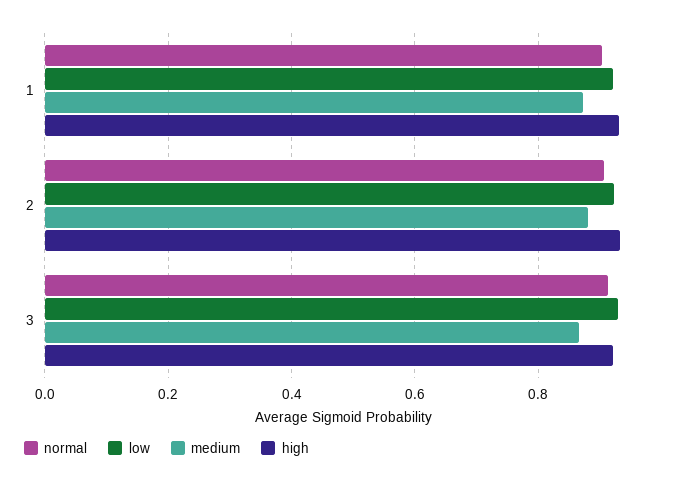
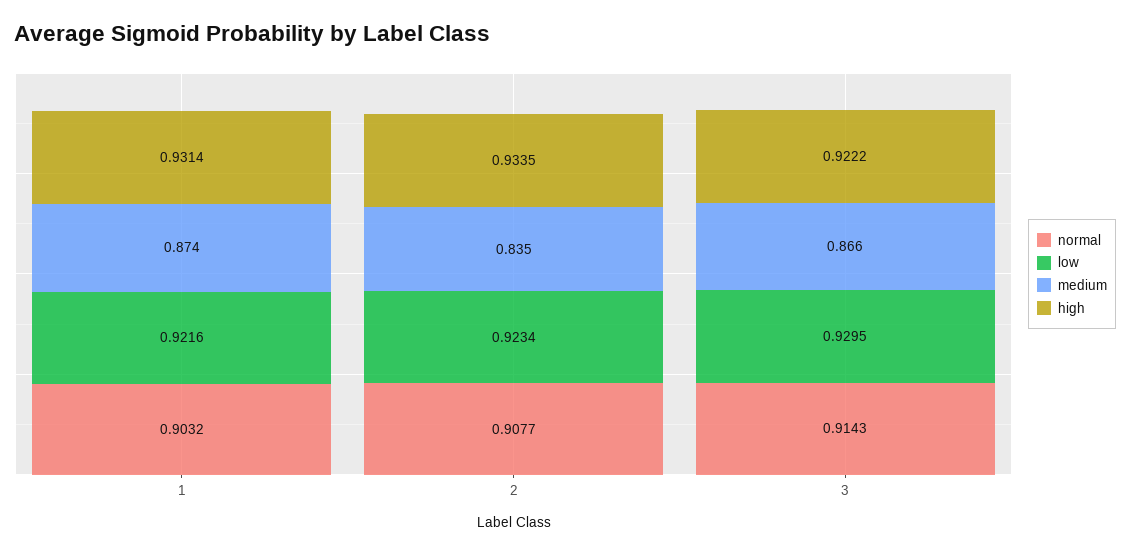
  {
    "normal": {
      "1": 0.9032,
      "2": 0.9077,
      "3": 0.9143
    },
    "low": {
      "1": 0.9216,
      "2": 0.9234,
      "3": 0.9295
    },
    "medium": {
      "1": 0.874,
-     "2": 0.88,
+     "2": 0.835,
      "3": 0.866
    },
    "high": {
      "1": 0.9314,
      "2": 0.9335,
      "3": 0.9222
    }
  }

